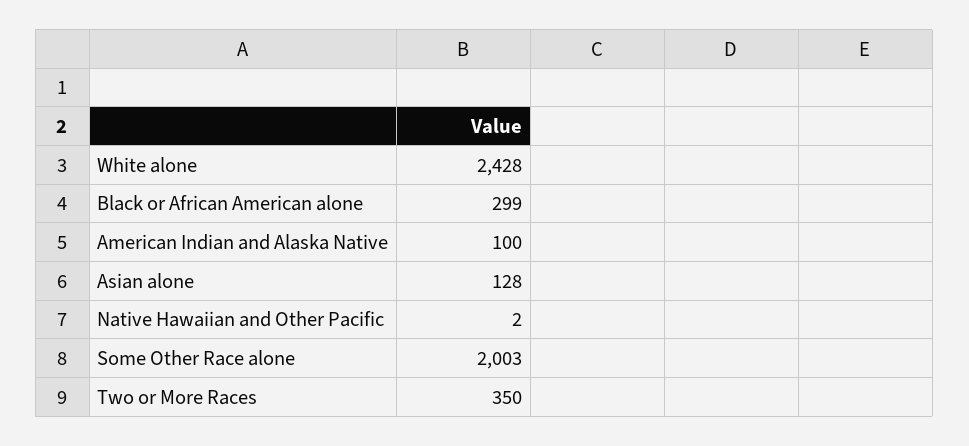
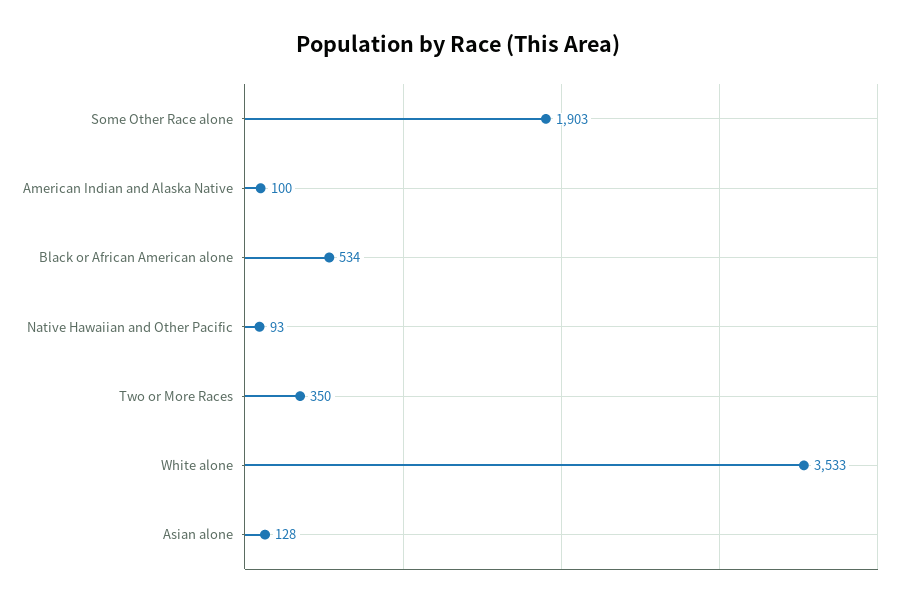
  {
-   "White alone": 2428,
+   "White alone": 3533,
-   "Black or African American alone": 299,
+   "Black or African American alone": 534,
    "American Indian and Alaska Native": 100,
    "Asian alone": 128,
-   "Native Hawaiian and Other Pacific": 2,
+   "Native Hawaiian and Other Pacific": 93,
-   "Some Other Race alone": 2003,
+   "Some Other Race alone": 1903,
    "Two or More Races": 350
  }

